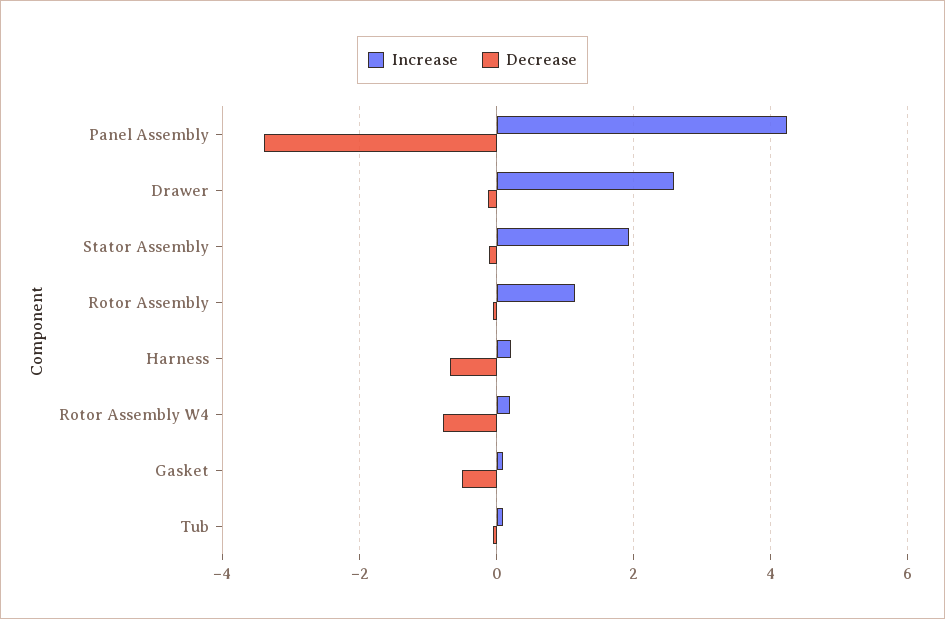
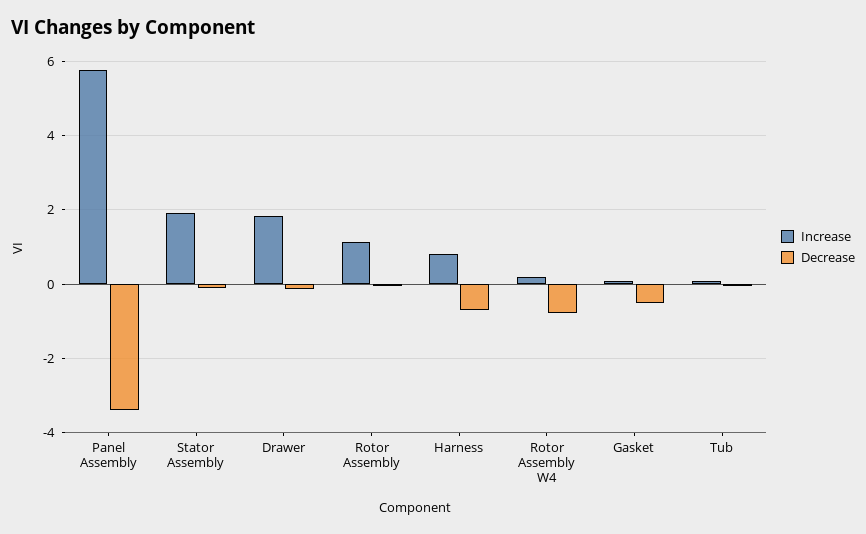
  {
    "Increase": {
-     "Panel Assembly": 4.2,
+     "Panel Assembly": 5.8,
-     "Drawer": 2.6,
+     "Drawer": 1.8,
      "Stator Assembly": 2,
      "Rotor Assembly": 1.2,
-     "Harness": 0.2,
+     "Harness": 0.8,
      "Rotor Assembly W4": 0.2,
      "Gasket": 0,
      "Tub": 0
    },
    "Decrease": {
      "Panel Assembly": -3.4,
      "Drawer": -0.2,
      "Stator Assembly": -0.2,
      "Rotor Assembly": 0,
      "Harness": -0.6,
      "Rotor Assembly W4": -0.8,
      "Gasket": -0.6,
      "Tub": 0
    }
  }

